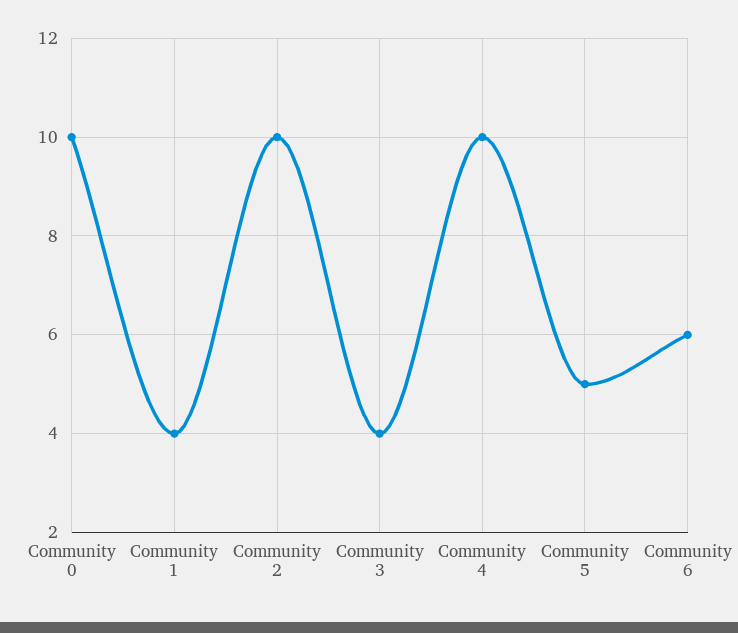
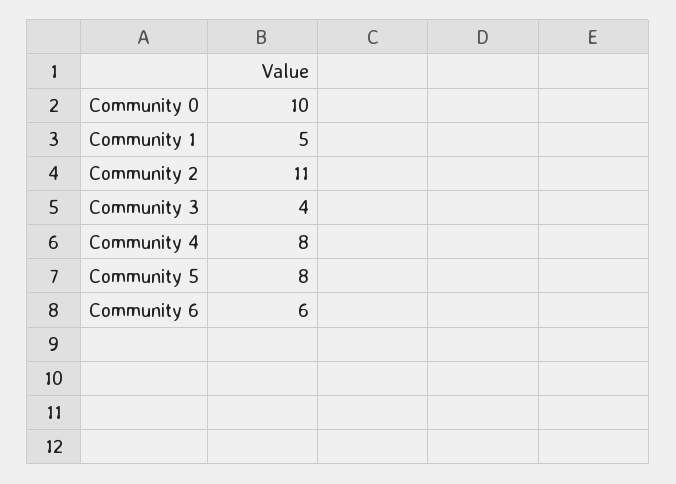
  {
    "Community 0": 10,
-   "Community 1": 4,
+   "Community 1": 5,
-   "Community 2": 10,
+   "Community 2": 11,
    "Community 3": 4,
-   "Community 4": 10,
+   "Community 4": 8,
-   "Community 5": 5,
+   "Community 5": 8,
    "Community 6": 6
  }

